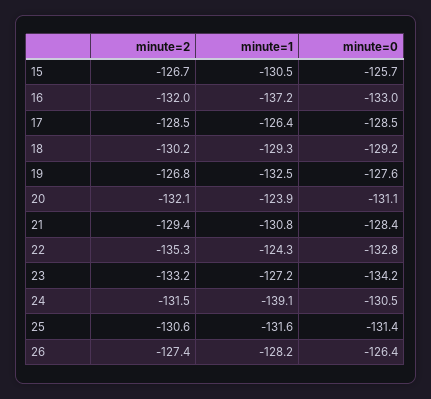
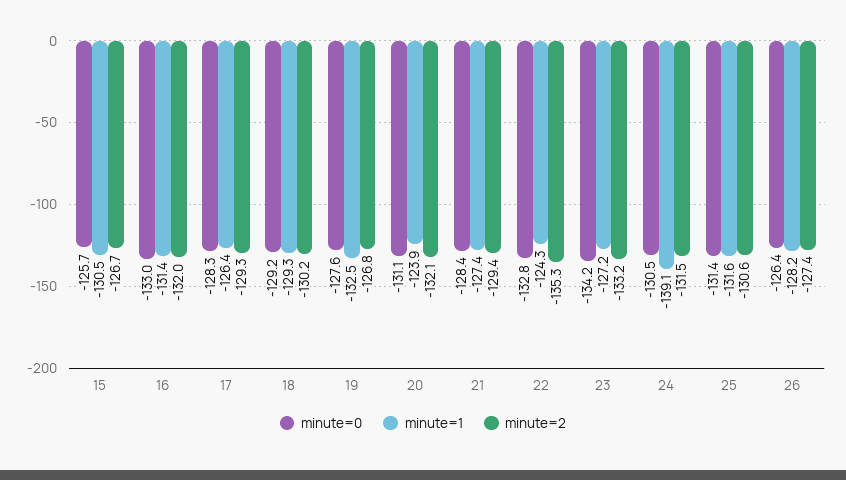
  {
    "minute=2": {
      "15": -126.7,
      "16": -132,
-     "17": -128.5,
+     "17": -129.3,
      "18": -130.2,
      "19": -126.8,
      "20": -132.1,
      "21": -129.4,
      "22": -135.3,
      "23": -133.2,
      "24": -131.5,
      "25": -130.6,
      "26": -127.4
    },
    "minute=1": {
      "15": -130.5,
-     "16": -137.2,
+     "16": -131.4,
      "17": -126.4,
      "18": -129.3,
      "19": -132.5,
      "20": -123.9,
-     "21": -130.8,
+     "21": -127.4,
      "22": -124.3,
      "23": -127.2,
      "24": -139.1,
      "25": -131.6,
      "26": -128.2
    },
    "minute=0": {
      "15": -125.7,
      "16": -133,
-     "17": -128.5,
+     "17": -128.3,
      "18": -129.2,
      "19": -127.6,
      "20": -131.1,
      "21": -128.4,
      "22": -132.8,
      "23": -134.2,
      "24": -130.5,
      "25": -131.4,
      "26": -126.4
    }
  }

